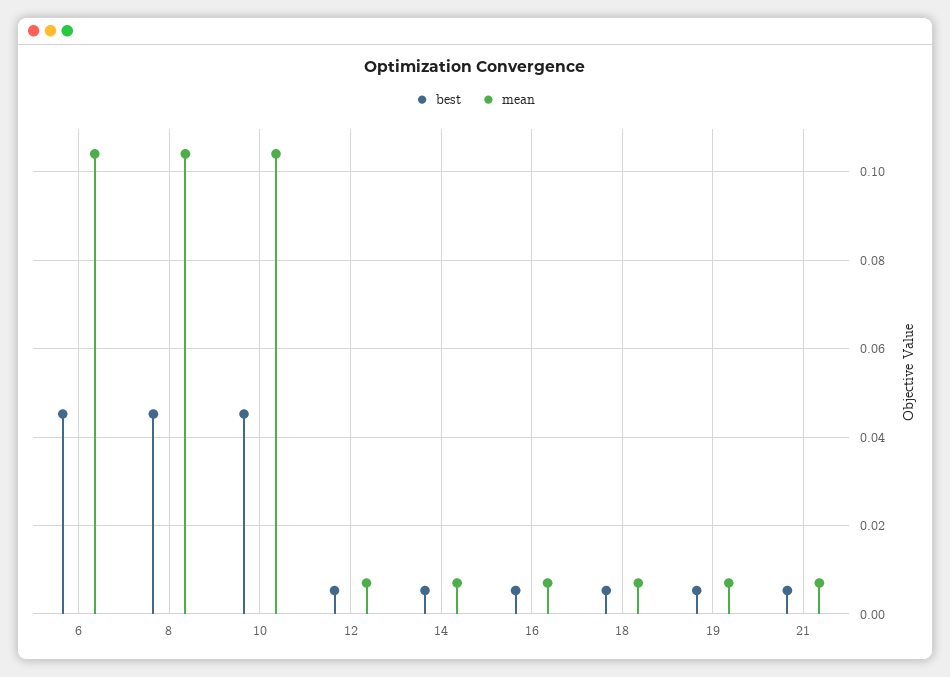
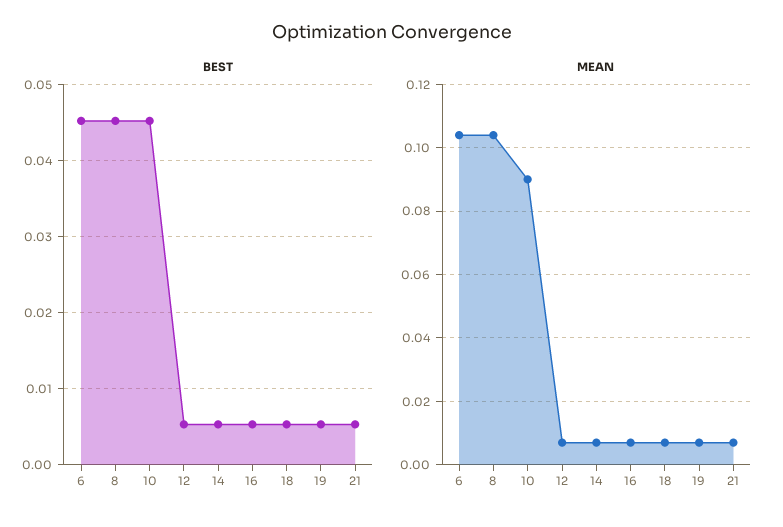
  {
    "best": {
      "6": 0.045,
      "8": 0.045,
      "10": 0.045,
      "12": 0.005,
      "14": 0.005,
      "16": 0.005,
      "18": 0.005,
      "19": 0.005,
      "21": 0.005
    },
    "mean": {
      "6": 0.104,
      "8": 0.104,
-     "10": 0.104,
+     "10": 0.09,
      "12": 0.008,
      "14": 0.008,
      "16": 0.008,
      "18": 0.008,
      "19": 0.008,
      "21": 0.008
    }
  }

